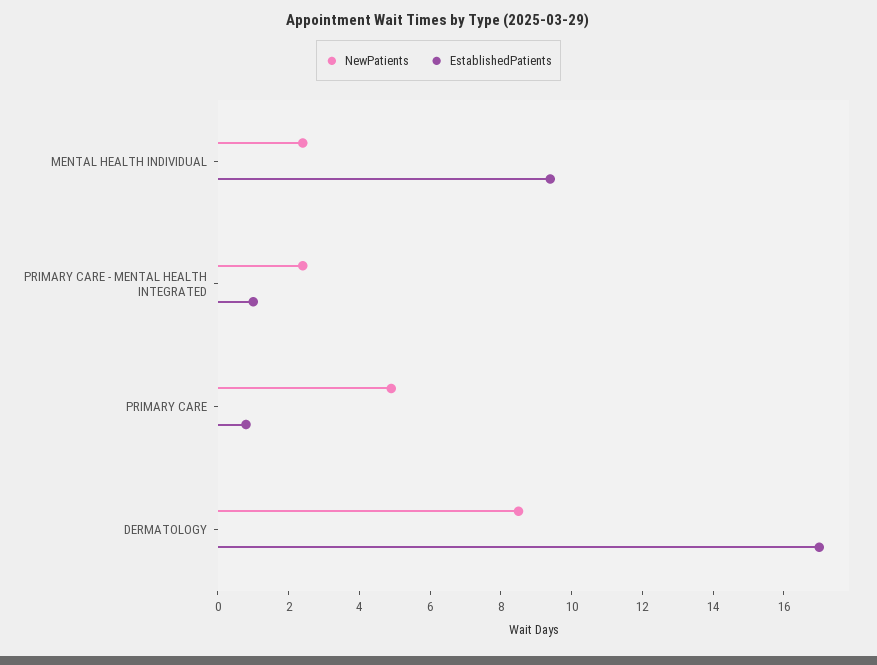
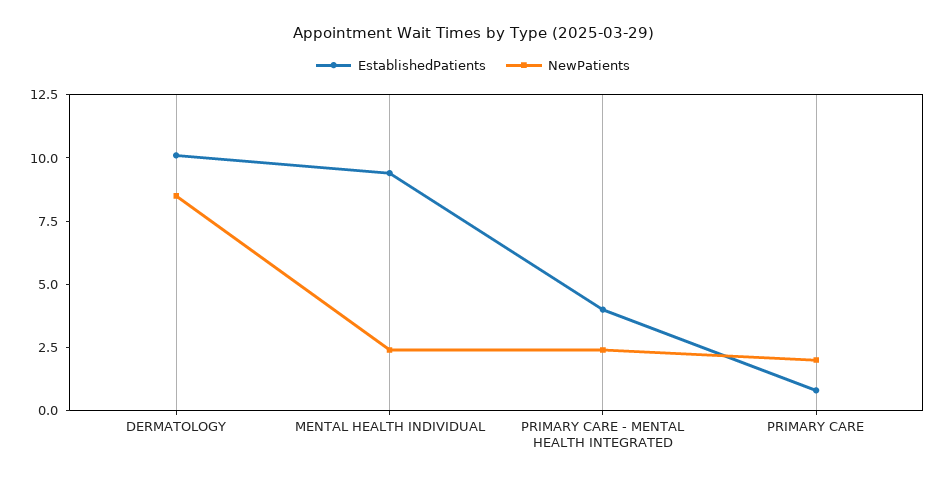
  {
    "NewPatients": {
      "MENTAL HEALTH INDIVIDUAL": 2.5,
      "PRIMARY CARE - MENTAL HEALTH INTEGRATED": 2.5,
-     "PRIMARY CARE": 5,
+     "PRIMARY CARE": 2,
      "DERMATOLOGY": 8.5
    },
    "EstablishedPatients": {
      "MENTAL HEALTH INDIVIDUAL": 9.5,
-     "PRIMARY CARE - MENTAL HEALTH INTEGRATED": 1,
+     "PRIMARY CARE - MENTAL HEALTH INTEGRATED": 4,
      "PRIMARY CARE": 1,
-     "DERMATOLOGY": 17
+     "DERMATOLOGY": 10
    }
  }

